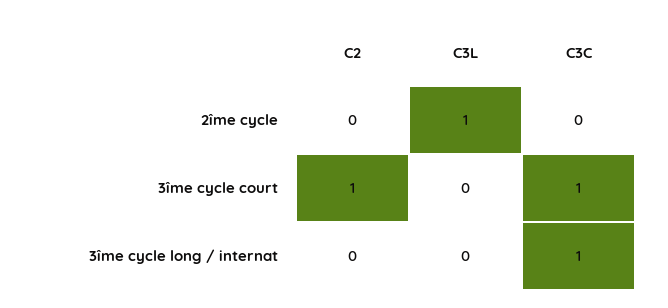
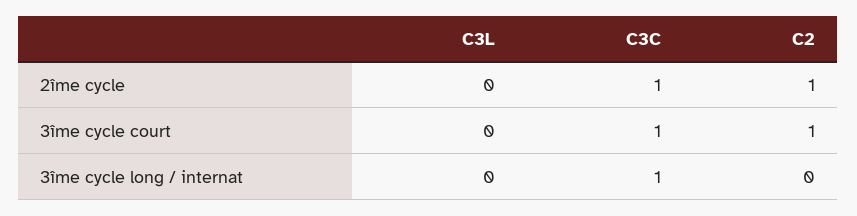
  {
    "C2": {
-     "2îme cycle": 0,
+     "2îme cycle": 1,
      "3îme cycle court": 1,
      "3îme cycle long / internat": 0
    },
    "C3L": {
-     "2îme cycle": 1,
+     "2îme cycle": 0,
      "3îme cycle court": 0,
      "3îme cycle long / internat": 0
    },
    "C3C": {
-     "2îme cycle": 0,
+     "2îme cycle": 1,
      "3îme cycle court": 1,
      "3îme cycle long / internat": 1
    }
  }

